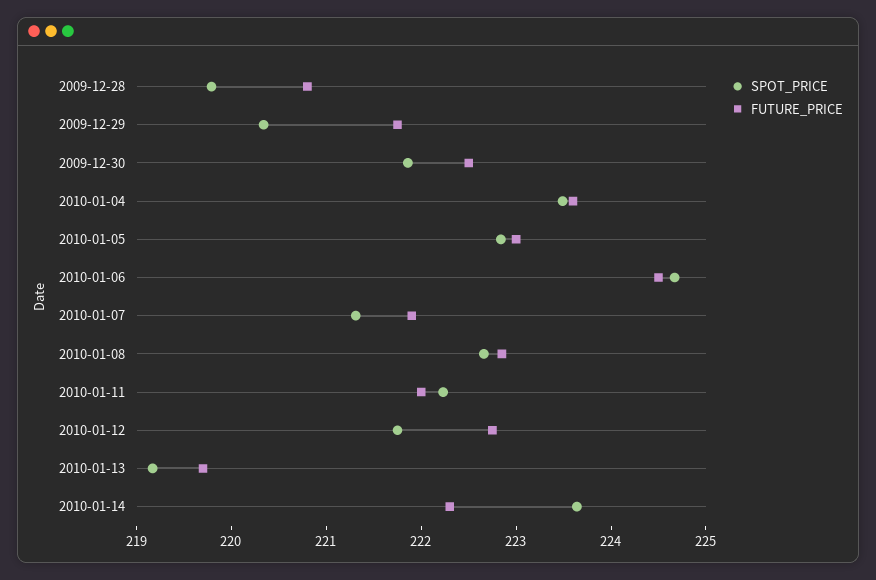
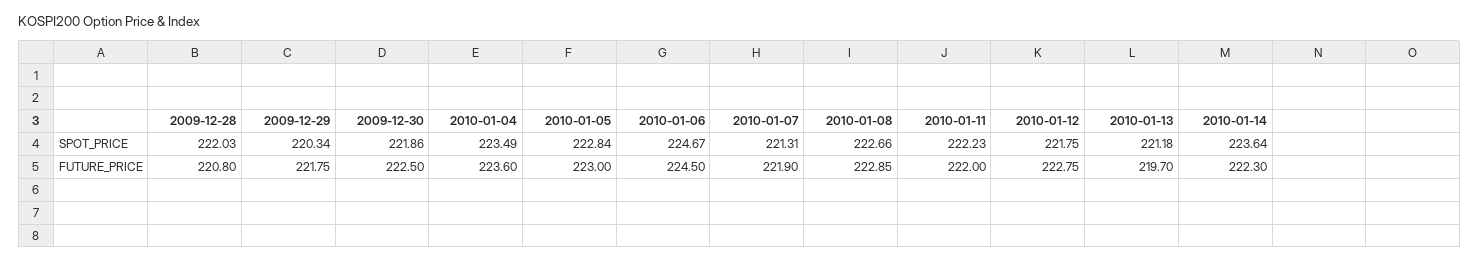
  {
    "SPOT_PRICE": {
-     "2009-12-28": 219.8,
+     "2009-12-28": 222.03,
      "2009-12-29": 220.34,
      "2009-12-30": 221.86,
      "2010-01-04": 223.49,
      "2010-01-05": 222.84,
      "2010-01-06": 224.67,
      "2010-01-07": 221.31,
      "2010-01-08": 222.66,
      "2010-01-11": 222.23,
      "2010-01-12": 221.75,
-     "2010-01-13": 219.2,
+     "2010-01-13": 221.18,
      "2010-01-14": 223.64
    },
    "FUTURE_PRICE": {
      "2009-12-28": 220.8,
      "2009-12-29": 221.75,
      "2009-12-30": 222.5,
      "2010-01-04": 223.6,
      "2010-01-05": 223,
      "2010-01-06": 224.5,
      "2010-01-07": 221.9,
      "2010-01-08": 222.85,
      "2010-01-11": 222,
      "2010-01-12": 222.75,
      "2010-01-13": 219.7,
      "2010-01-14": 222.3
    }
  }

